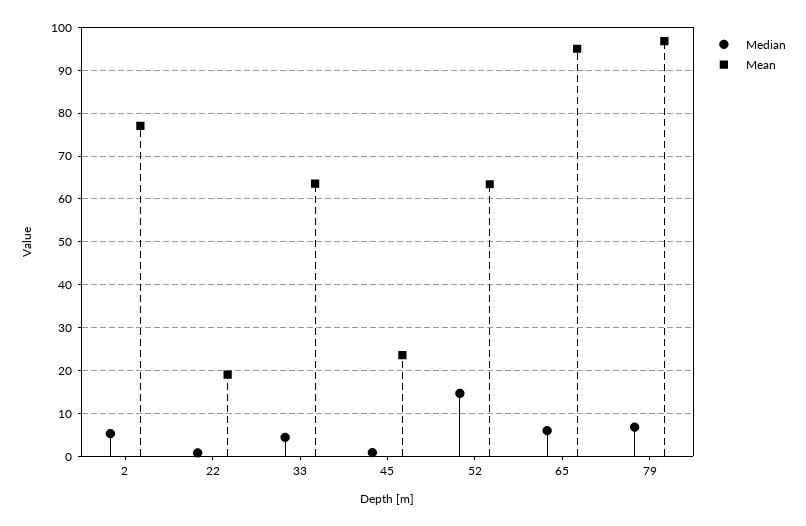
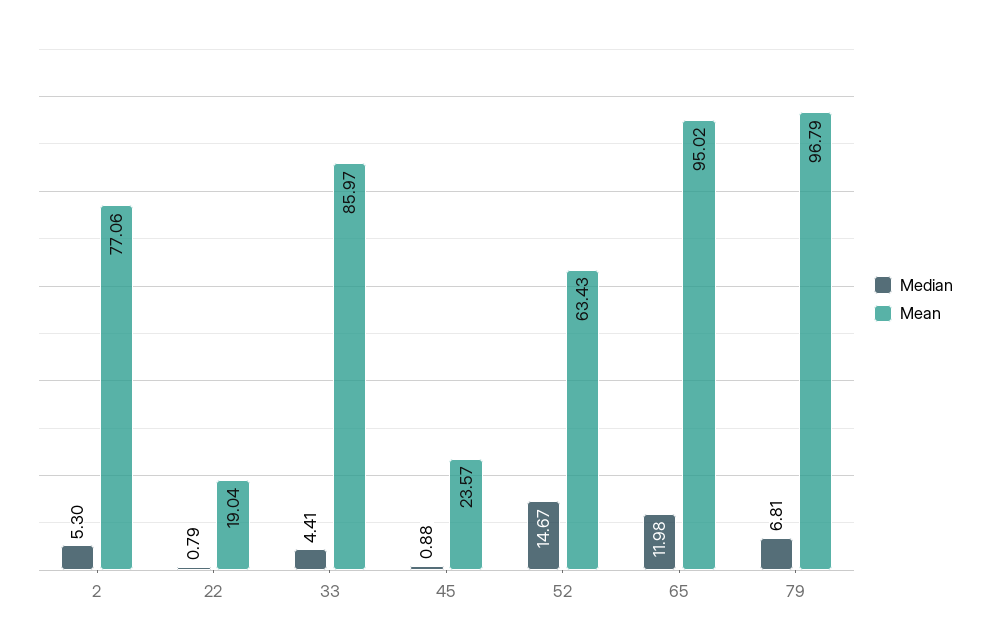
  {
    "Median": {
      "2": 5.3,
      "22": 0.79,
      "33": 4.41,
      "45": 0.88,
      "52": 14.67,
-     "65": 6,
+     "65": 11.98,
      "79": 6.81
    },
    "Mean": {
      "2": 77.06,
      "22": 19.04,
-     "33": 64,
+     "33": 85.97,
      "45": 23.57,
      "52": 63.43,
      "65": 95.02,
      "79": 96.79
    }
  }

